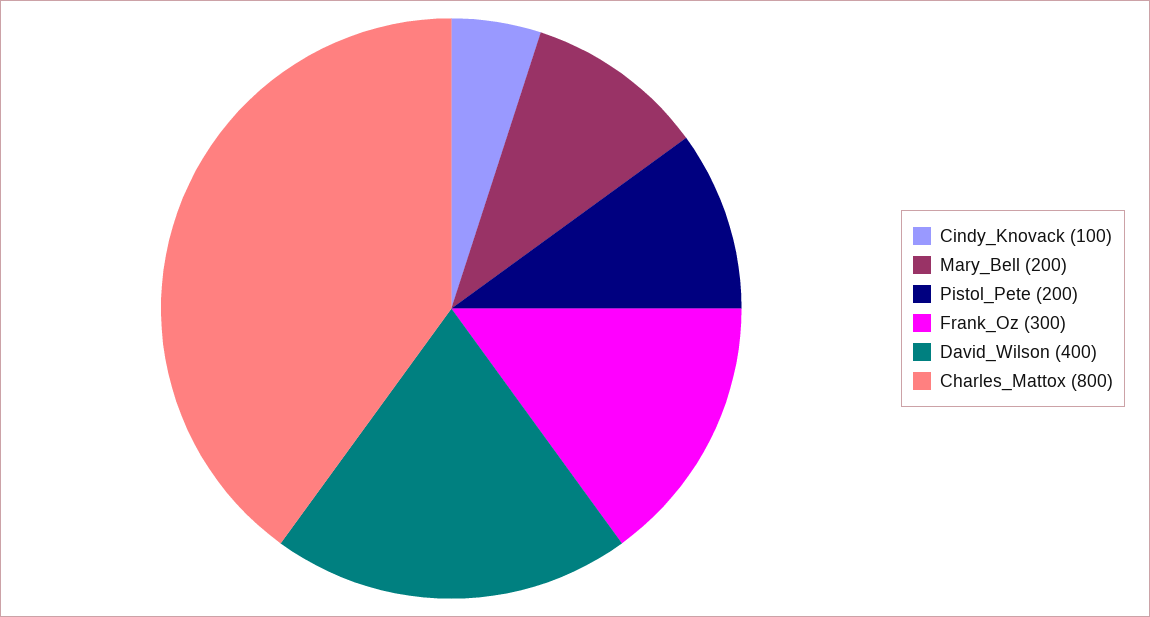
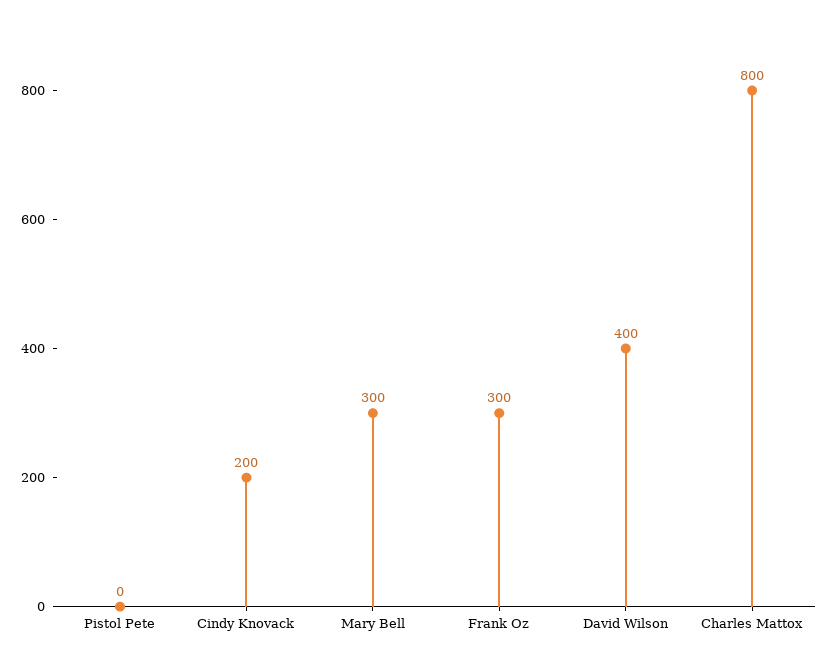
  {
-   "Cindy_Knovack": 100,
+   "Cindy_Knovack": 200,
-   "Mary_Bell": 200,
+   "Mary_Bell": 300,
-   "Pistol_Pete": 200,
+   "Pistol_Pete": 0,
    "Frank_Oz": 300,
    "David_Wilson": 400,
    "Charles_Mattox": 800
  }

